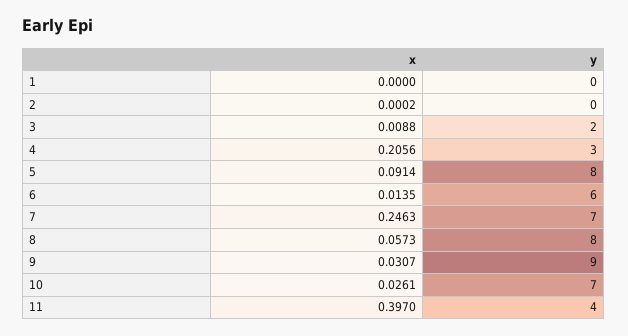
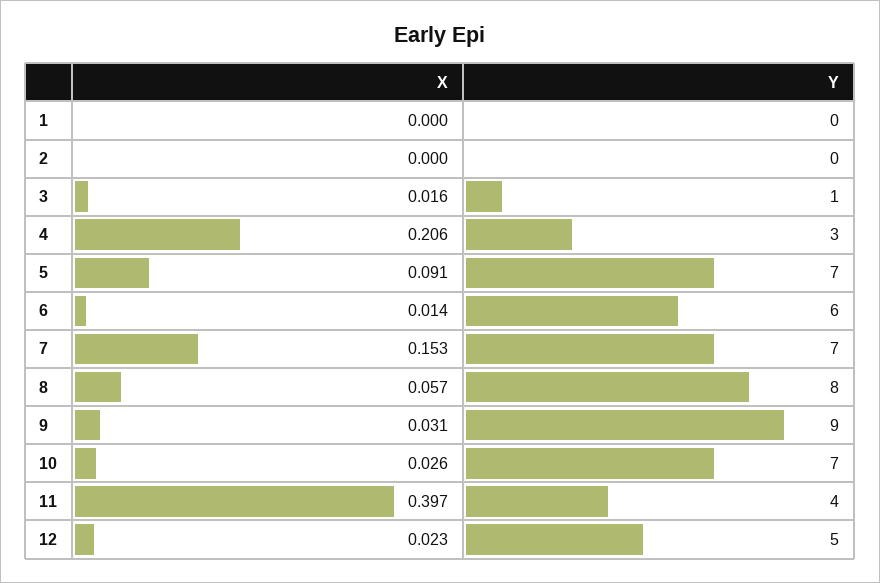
  {
    "x": {
      "1": 0,
      "2": 0.0002,
-     "3": 0.0088,
+     "3": 0.016,
      "4": 0.2056,
      "5": 0.0914,
      "6": 0.0135,
-     "7": 0.2463,
+     "7": 0.153,
      "8": 0.0573,
      "9": 0.0307,
      "10": 0.0261,
-     "11": 0.397
+     "11": 0.397,
+     "12": 0.023
    },
    "y": {
      "1": 0,
      "2": 0,
-     "3": 2,
+     "3": 1,
      "4": 3,
-     "5": 8,
+     "5": 7,
      "6": 6,
      "7": 7,
      "8": 8,
      "9": 9,
      "10": 7,
-     "11": 4
+     "11": 4,
+     "12": 5
    }
  }

